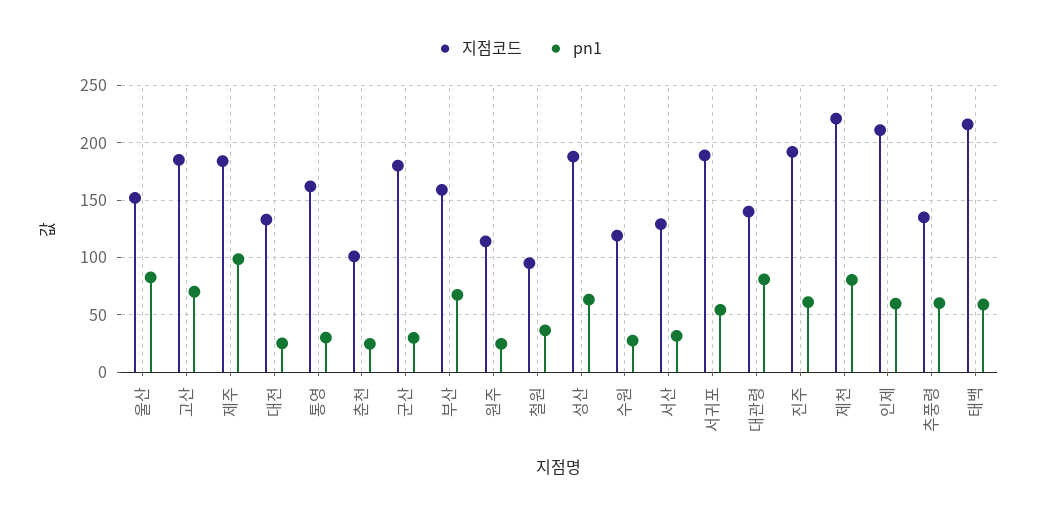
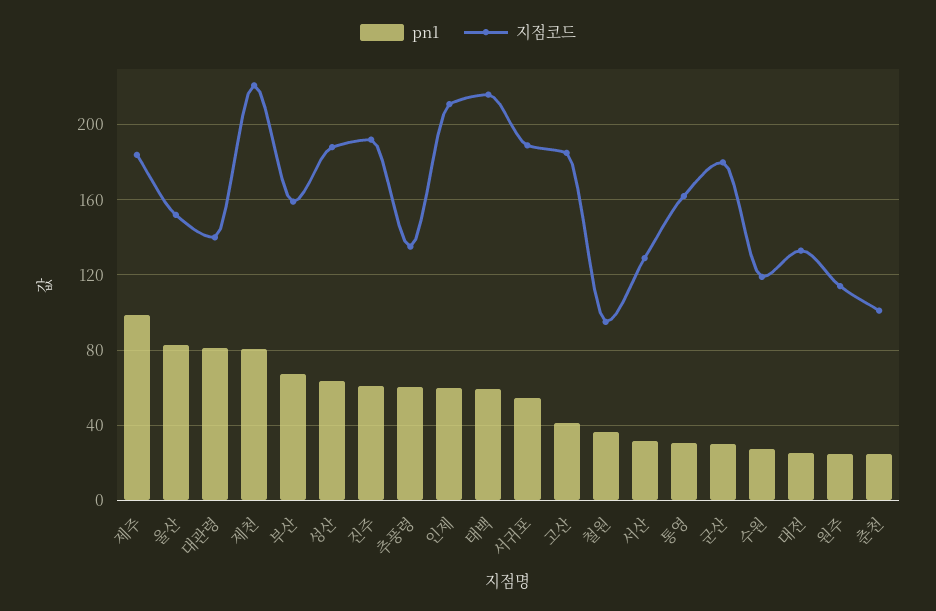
  {
    "지점코드": {
      "울산": 150,
      "고산": 185,
      "제주": 185,
      "대전": 135,
      "통영": 160,
      "춘천": 100,
      "군산": 180,
      "부산": 160,
      "원주": 115,
      "철원": 95,
      "성산": 190,
      "수원": 120,
      "서산": 130,
      "서귀포": 190,
      "대관령": 140,
      "진주": 190,
      "제천": 220,
      "인제": 210,
      "추풍령": 135,
      "태백": 215
    },
    "pn1": {
      "울산": 85,
-     "고산": 70,
+     "고산": 40,
      "제주": 100,
      "대전": 25,
      "통영": 30,
      "춘천": 25,
      "군산": 30,
      "부산": 65,
      "원주": 25,
      "철원": 35,
      "성산": 65,
      "수원": 25,
      "서산": 30,
      "서귀포": 55,
      "대관령": 80,
      "진주": 60,
      "제천": 80,
      "인제": 60,
      "추풍령": 60,
      "태백": 60
    }
  }

